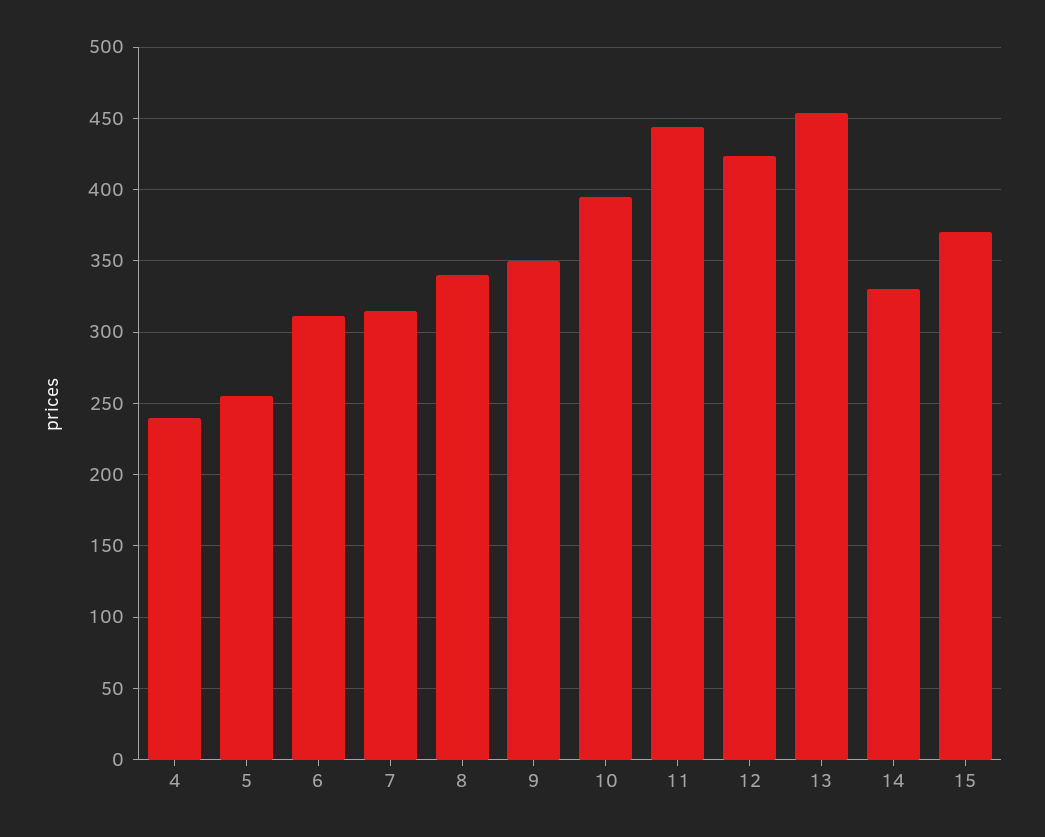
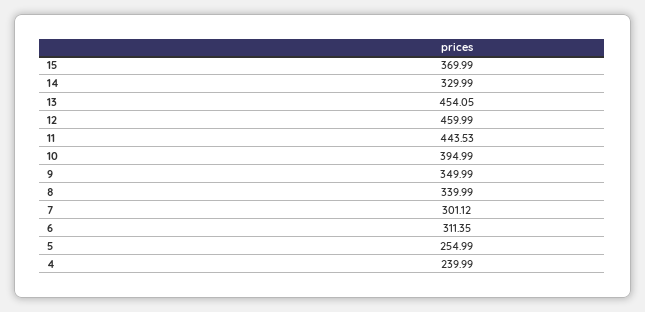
  {
    "4": 239.99,
    "5": 254.99,
    "6": 311.35,
-   "7": 315,
+   "7": 301.12,
    "8": 339.99,
    "9": 349.99,
    "10": 394.99,
    "11": 443.53,
-   "12": 425,
+   "12": 459.99,
    "13": 454.05,
    "14": 329.99,
    "15": 369.99
  }

